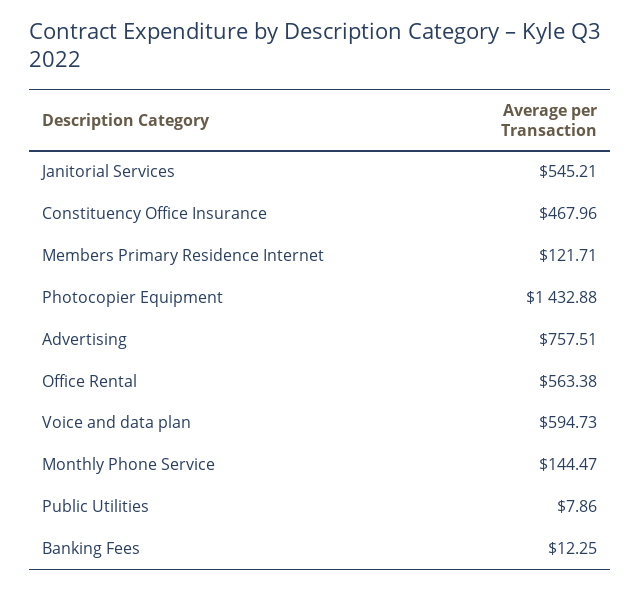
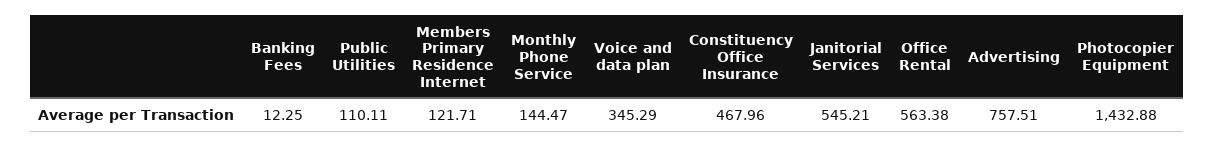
  {
    "Janitorial Services": 545.21,
    "Constituency Office Insurance": 467.96,
    "Members Primary Residence Internet": 121.71,
    "Photocopier Equipment": 1432.88,
    "Advertising": 757.51,
    "Office Rental": 563.38,
-   "Voice and data plan": 594.73,
+   "Voice and data plan": 345.29,
    "Monthly Phone Service": 144.47,
-   "Public Utilities": 7.86,
+   "Public Utilities": 110.11,
    "Banking Fees": 12.25
  }

